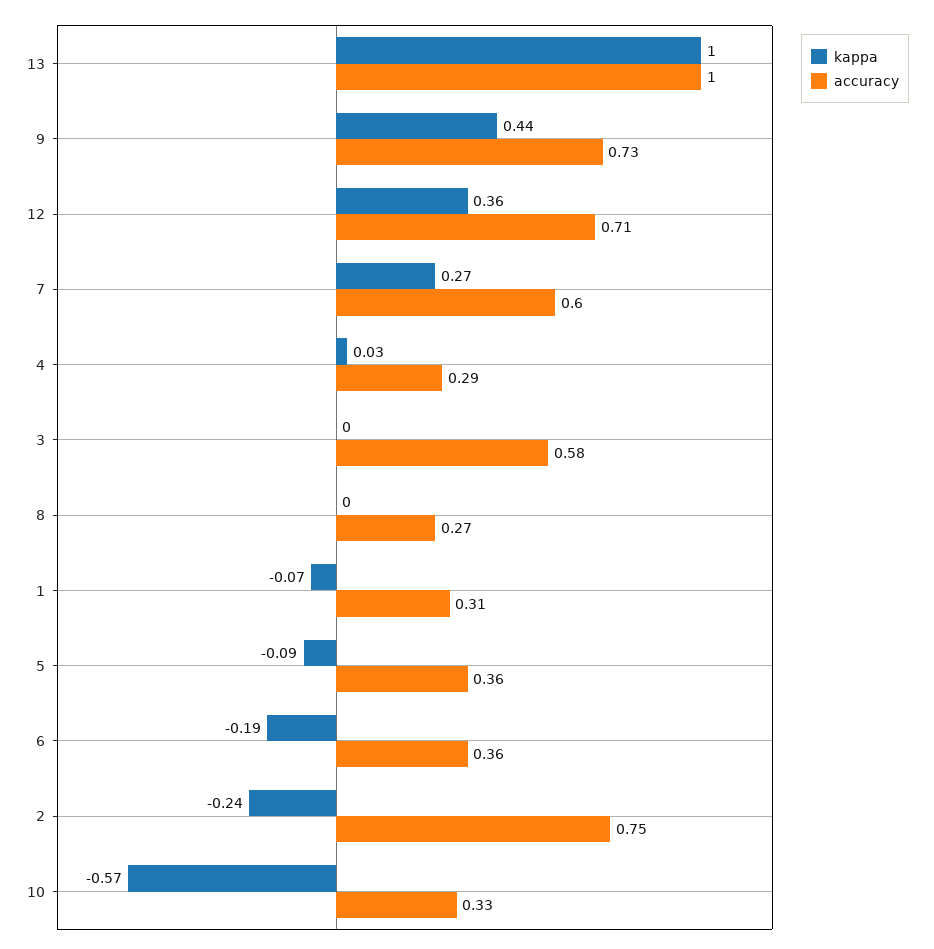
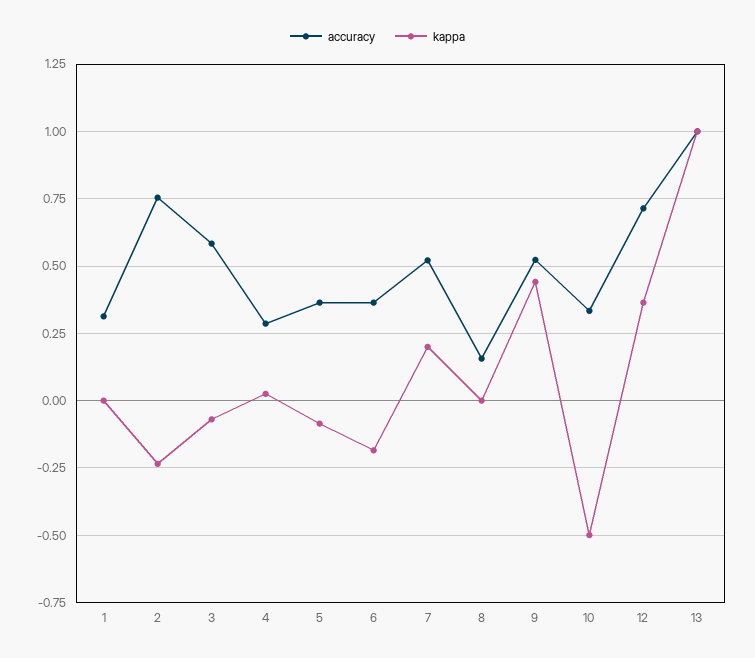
  {
    "kappa": {
      "13": 1,
      "9": 0.44,
      "12": 0.36,
-     "7": 0.27,
+     "7": 0.2,
      "4": 0.03,
-     "3": 0,
+     "3": -0.075,
      "8": 0,
-     "1": -0.07,
+     "1": 0,
      "5": -0.09,
      "6": -0.19,
      "2": -0.24,
-     "10": -0.57
+     "10": -0.5
    },
    "accuracy": {
      "13": 1,
-     "9": 0.73,
+     "9": 0.525,
      "12": 0.71,
-     "7": 0.6,
+     "7": 0.525,
      "4": 0.29,
      "3": 0.58,
-     "8": 0.27,
+     "8": 0.15,
      "1": 0.31,
      "5": 0.36,
      "6": 0.36,
      "2": 0.75,
      "10": 0.33
    }
  }

